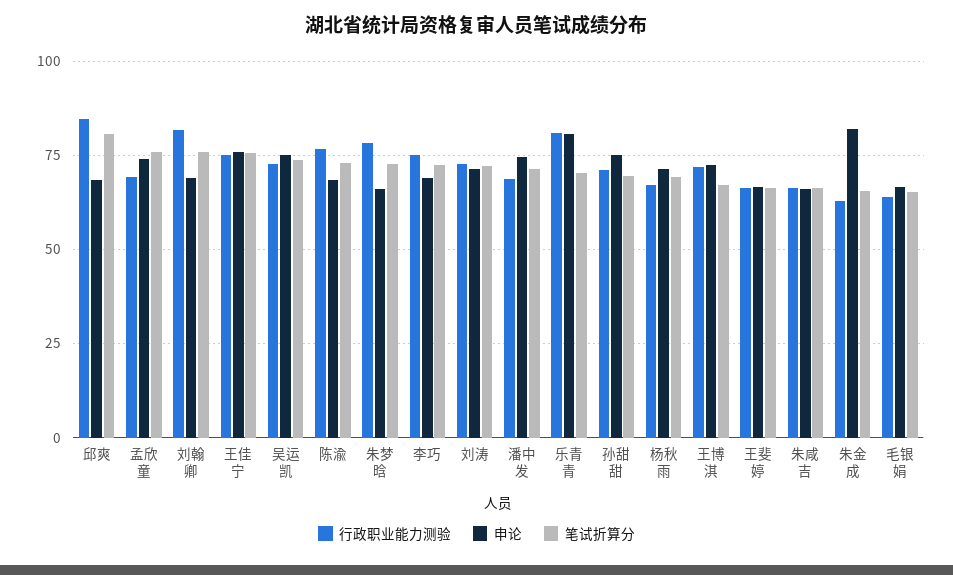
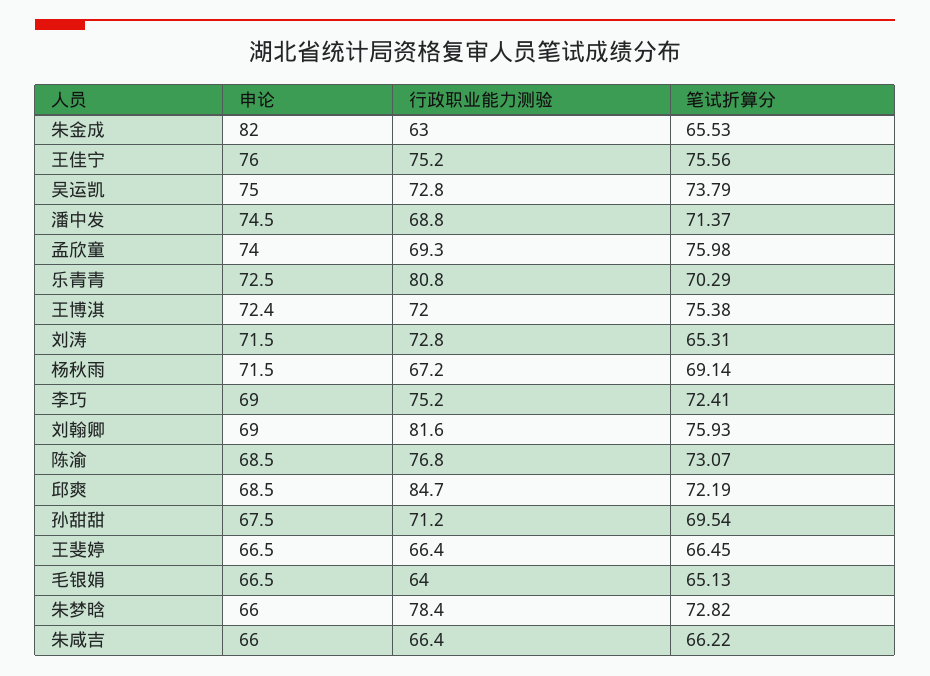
  {
    "行政职业能力测验": {
      "邱爽": 84.7,
      "孟欣童": 69.3,
      "刘翰卿": 81.6,
      "王佳宁": 75.2,
      "吴运凯": 72.8,
      "陈渝": 76.8,
      "朱梦晗": 78.4,
      "李巧": 75.2,
      "刘涛": 72.8,
      "潘中发": 68.8,
      "乐青青": 80.8,
      "孙甜甜": 71.2,
      "杨秋雨": 67.2,
      "王博淇": 72,
      "王斐婷": 66.4,
      "朱咸吉": 66.4,
      "朱金成": 63,
      "毛银娟": 64
    },
    "申论": {
      "邱爽": 68.5,
      "孟欣童": 74,
      "刘翰卿": 69,
      "王佳宁": 76,
      "吴运凯": 75,
      "陈渝": 68.5,
      "朱梦晗": 66,
      "李巧": 69,
      "刘涛": 71.5,
      "潘中发": 74.5,
-     "乐青青": 80,
+     "乐青青": 72.5,
-     "孙甜甜": 75,
+     "孙甜甜": 67.5,
      "杨秋雨": 71.5,
      "王博淇": 72.4,
      "王斐婷": 66.5,
      "朱咸吉": 66,
      "朱金成": 82,
      "毛银娟": 66.5
    },
    "笔试折算分": {
-     "邱爽": 80,
+     "邱爽": 72.19,
      "孟欣童": 75.98,
      "刘翰卿": 75.93,
      "王佳宁": 75.56,
      "吴运凯": 73.79,
      "陈渝": 73.07,
      "朱梦晗": 72.82,
      "李巧": 72.41,
-     "刘涛": 72.5,
+     "刘涛": 65.31,
      "潘中发": 71.37,
      "乐青青": 70.29,
      "孙甜甜": 69.54,
      "杨秋雨": 69.14,
-     "王博淇": 67.5,
+     "王博淇": 75.38,
      "王斐婷": 66.45,
      "朱咸吉": 66.22,
      "朱金成": 65.53,
      "毛银娟": 65.13
    }
  }

